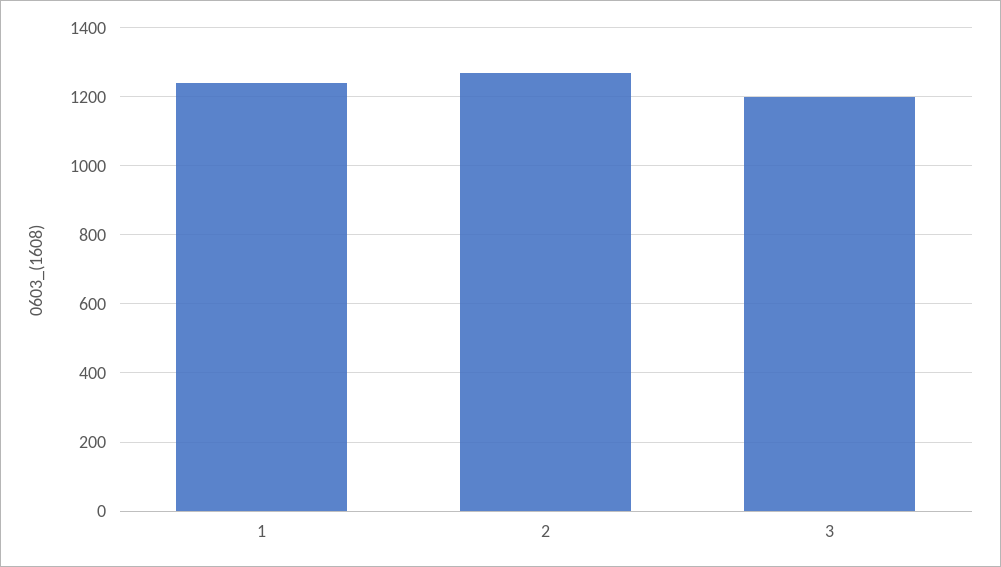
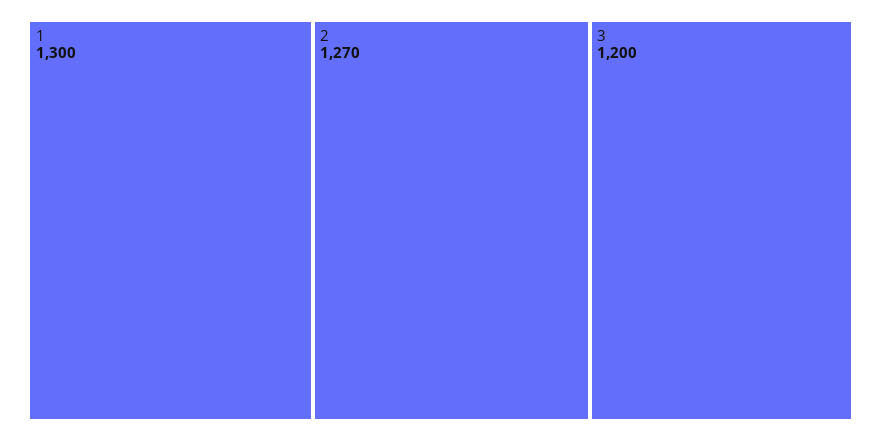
  {
-   "1": 1240,
+   "1": 1300,
    "2": 1270,
    "3": 1200
  }

